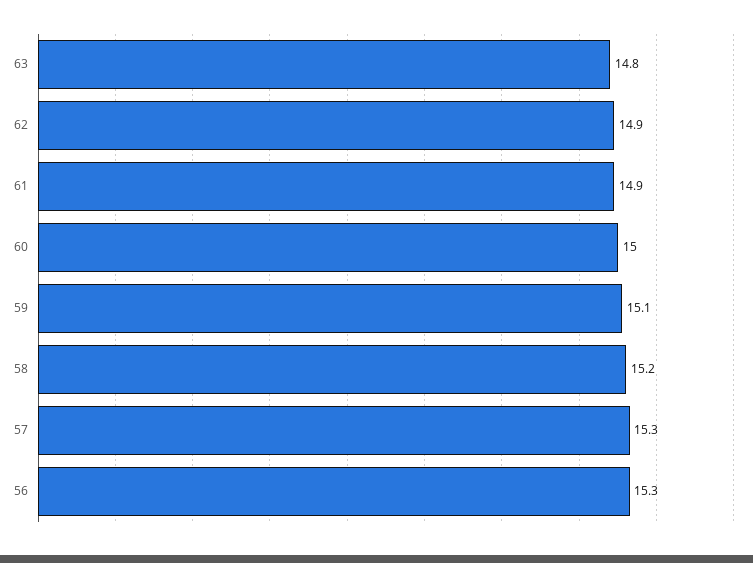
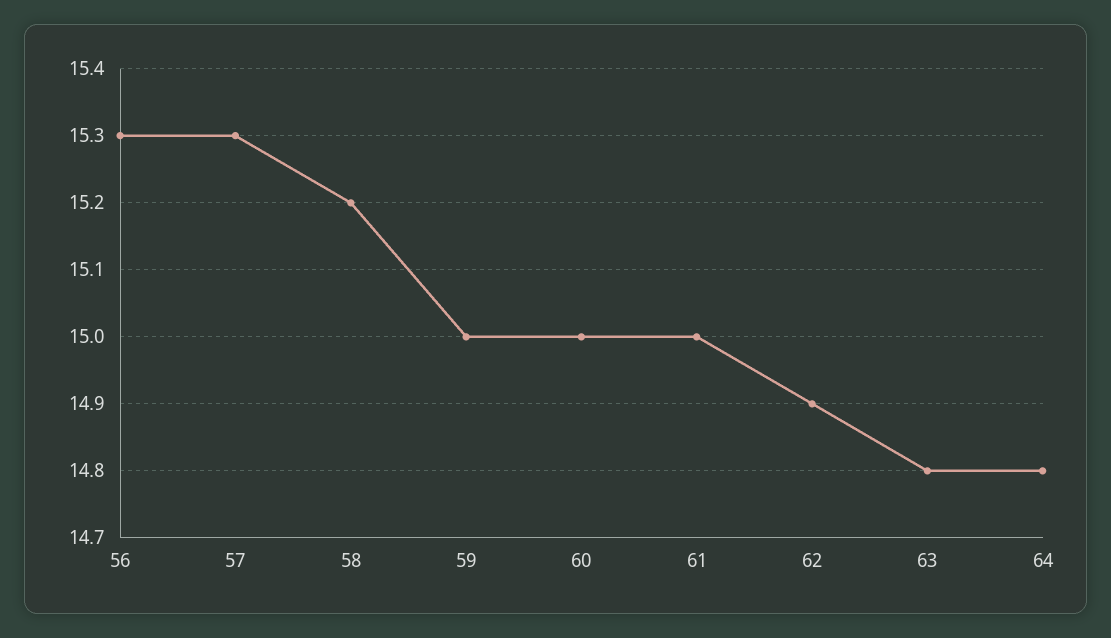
  {
    "63": 14.8,
    "62": 14.9,
-   "61": 14.9,
+   "61": 15,
    "60": 15,
-   "59": 15.1,
+   "59": 15,
    "58": 15.2,
    "57": 15.3,
-   "56": 15.3
+   "56": 15.3,
+   "64": 14.8
  }

